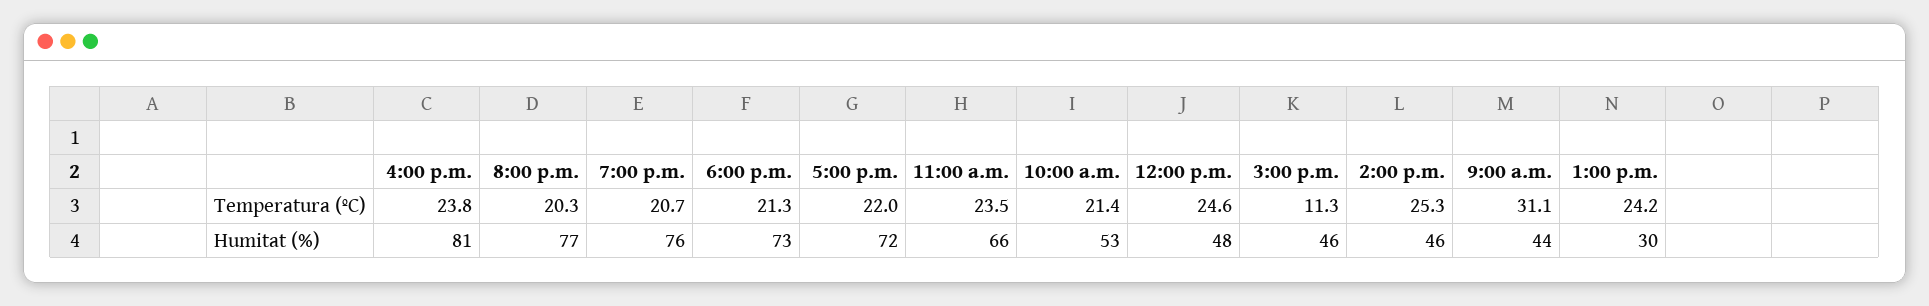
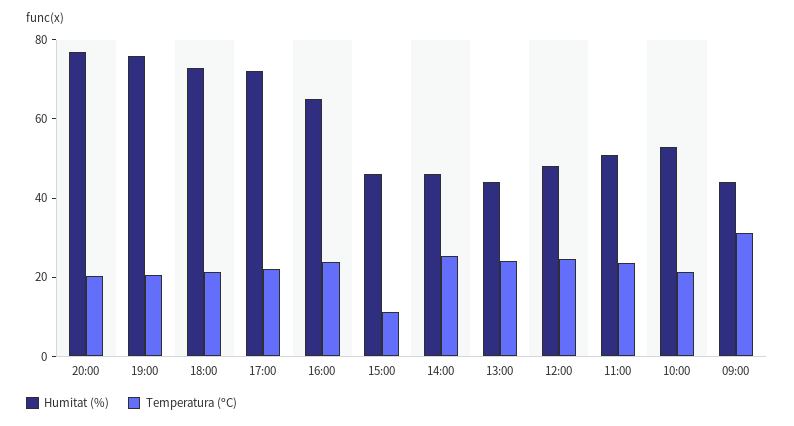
  {
    "Temperatura (ºC)": {
      "4:00 p.m.": 23.8,
      "8:00 p.m.": 20.3,
      "7:00 p.m.": 20.7,
      "6:00 p.m.": 21.3,
      "5:00 p.m.": 22,
      "11:00 a.m.": 23.5,
      "10:00 a.m.": 21.4,
      "12:00 p.m.": 24.6,
      "3:00 p.m.": 11.3,
      "2:00 p.m.": 25.3,
      "9:00 a.m.": 31.1,
      "1:00 p.m.": 24.2
    },
    "Humitat (%)": {
-     "4:00 p.m.": 81,
+     "4:00 p.m.": 65,
      "8:00 p.m.": 77,
      "7:00 p.m.": 76,
      "6:00 p.m.": 73,
      "5:00 p.m.": 72,
-     "11:00 a.m.": 66,
+     "11:00 a.m.": 50,
      "10:00 a.m.": 53,
      "12:00 p.m.": 48,
      "3:00 p.m.": 46,
      "2:00 p.m.": 46,
      "9:00 a.m.": 44,
-     "1:00 p.m.": 30
+     "1:00 p.m.": 45
    }
  }

